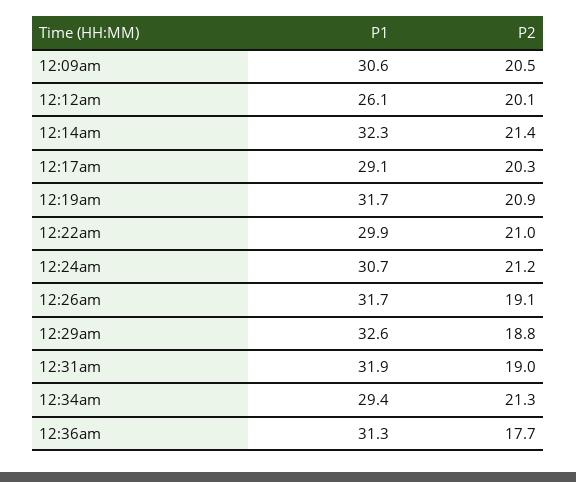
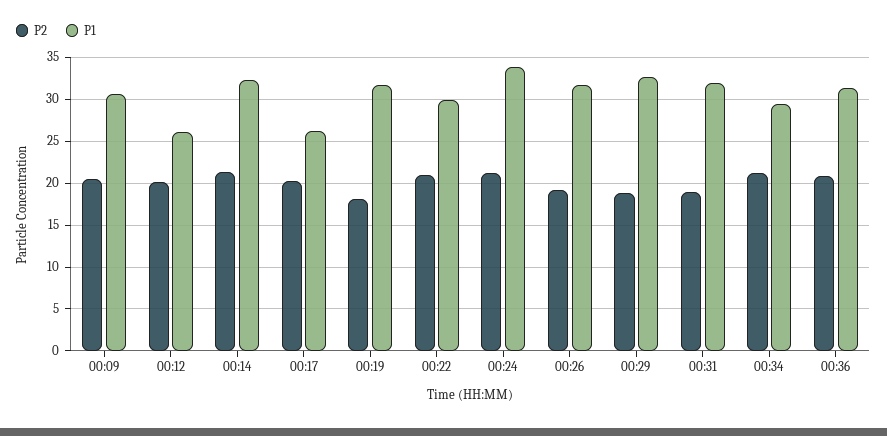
  {
    "P1": {
      "12:09am": 30.6,
      "12:12am": 26.1,
      "12:14am": 32.3,
-     "12:17am": 29.1,
+     "12:17am": 26,
      "12:19am": 31.7,
      "12:22am": 29.9,
-     "12:24am": 30.7,
+     "12:24am": 34,
      "12:26am": 31.7,
      "12:29am": 32.6,
      "12:31am": 31.9,
      "12:34am": 29.4,
      "12:36am": 31.3
    },
    "P2": {
      "12:09am": 20.5,
      "12:12am": 20.1,
      "12:14am": 21.4,
      "12:17am": 20.3,
-     "12:19am": 20.9,
+     "12:19am": 18,
      "12:22am": 21,
      "12:24am": 21.2,
      "12:26am": 19.1,
      "12:29am": 18.8,
      "12:31am": 19,
      "12:34am": 21.3,
-     "12:36am": 17.7
+     "12:36am": 21
    }
  }

